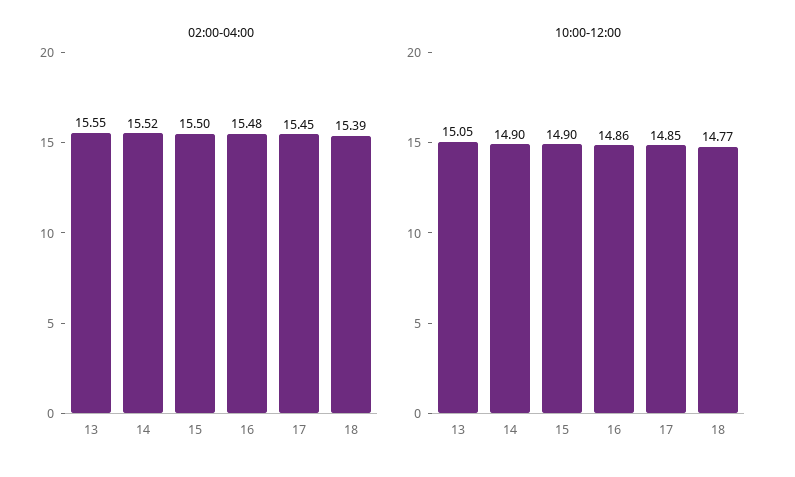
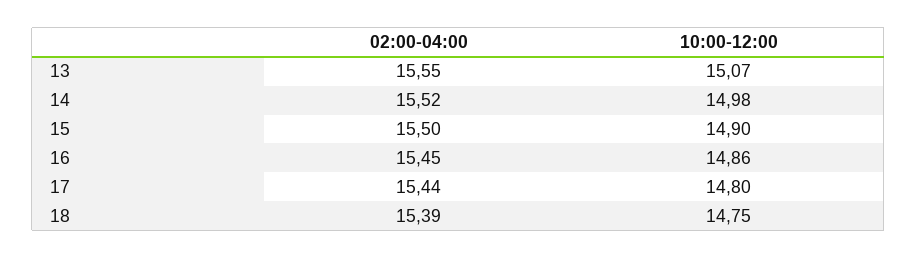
  {
    "02:00-04:00": {
      "13": 15.55,
      "14": 15.52,
      "15": 15.5,
-     "16": 15.48,
+     "16": 15.45,
-     "17": 15.45,
+     "17": 15.44,
      "18": 15.39
    },
    "10:00-12:00": {
-     "13": 15.05,
+     "13": 15.07,
-     "14": 14.9,
+     "14": 14.98,
      "15": 14.9,
      "16": 14.86,
-     "17": 14.85,
+     "17": 14.8,
-     "18": 14.77
+     "18": 14.75
    }
  }

